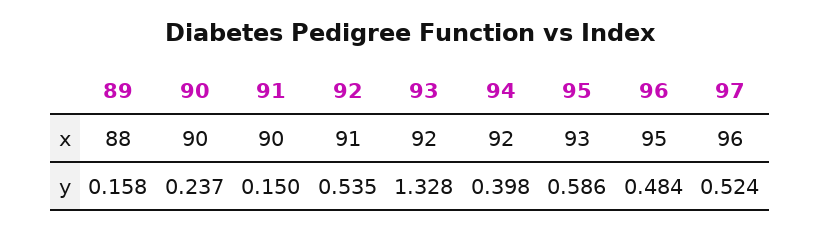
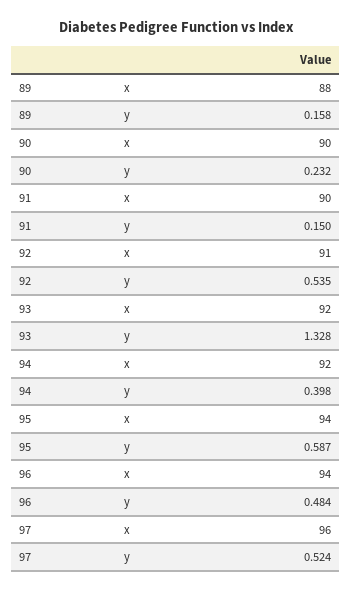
  {
    "89": {
      "x": 88,
      "y": 0.158
    },
    "90": {
      "x": 90,
-     "y": 0.237
+     "y": 0.232
    },
    "91": {
      "x": 90,
      "y": 0.15
    },
    "92": {
      "x": 91,
      "y": 0.535
    },
    "93": {
      "x": 92,
      "y": 1.328
    },
    "94": {
      "x": 92,
      "y": 0.398
    },
    "95": {
-     "x": 93,
+     "x": 94,
-     "y": 0.586
+     "y": 0.587
    },
    "96": {
-     "x": 95,
+     "x": 94,
      "y": 0.484
    },
    "97": {
      "x": 96,
      "y": 0.524
    }
  }

